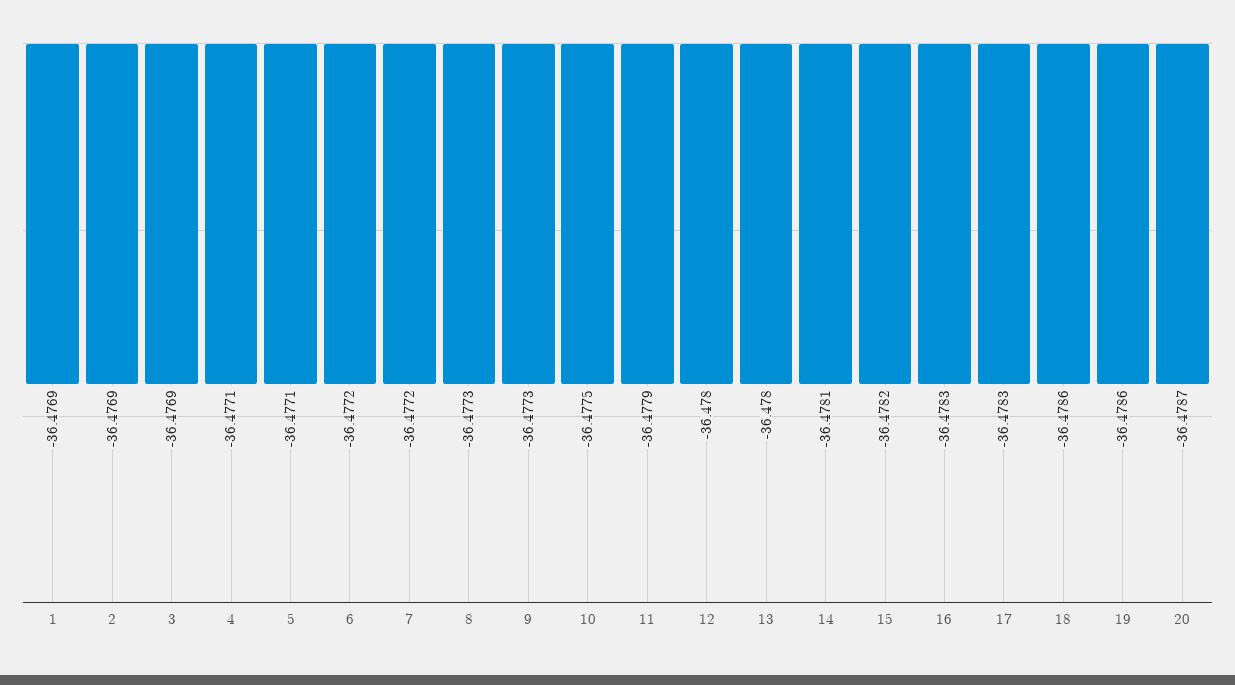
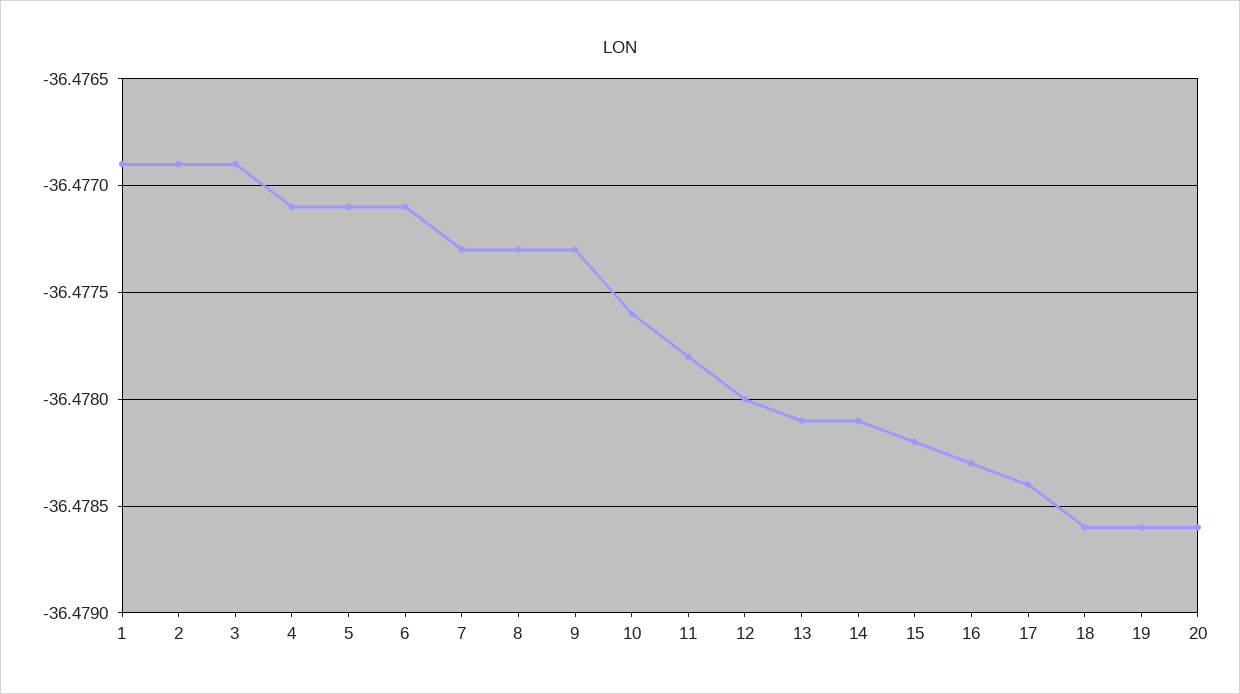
  {
    "1": -36.4769,
    "2": -36.4769,
    "3": -36.4769,
    "4": -36.4771,
    "5": -36.4771,
-   "6": -36.4772,
+   "6": -36.4771,
-   "7": -36.4772,
+   "7": -36.4773,
    "8": -36.4773,
    "9": -36.4773,
-   "10": -36.4775,
+   "10": -36.4776,
-   "11": -36.4779,
+   "11": -36.4778,
    "12": -36.478,
-   "13": -36.478,
+   "13": -36.4781,
    "14": -36.4781,
    "15": -36.4782,
    "16": -36.4783,
-   "17": -36.4783,
+   "17": -36.4784,
    "18": -36.4786,
    "19": -36.4786,
-   "20": -36.4787
+   "20": -36.4786
  }

